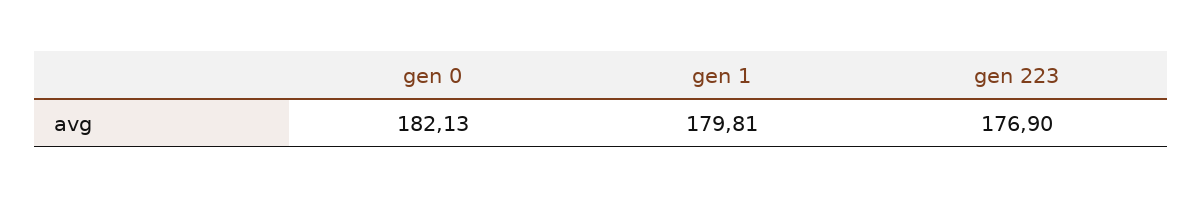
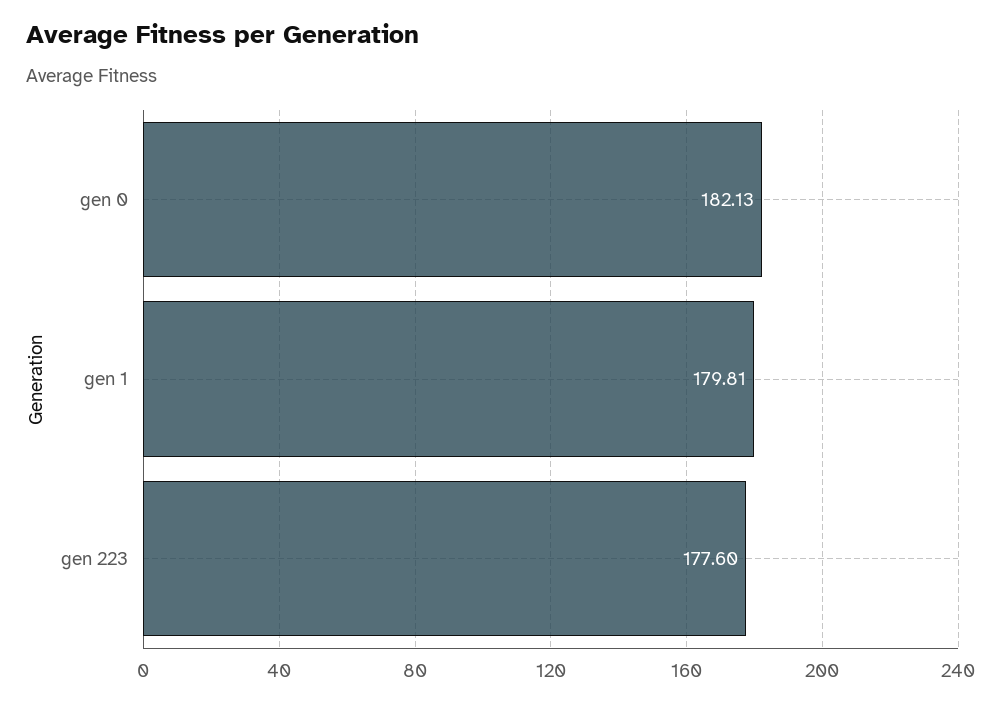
  {
    "gen 0": 182.13,
    "gen 1": 179.81,
-   "gen 223": 176.9
+   "gen 223": 177.6
  }

